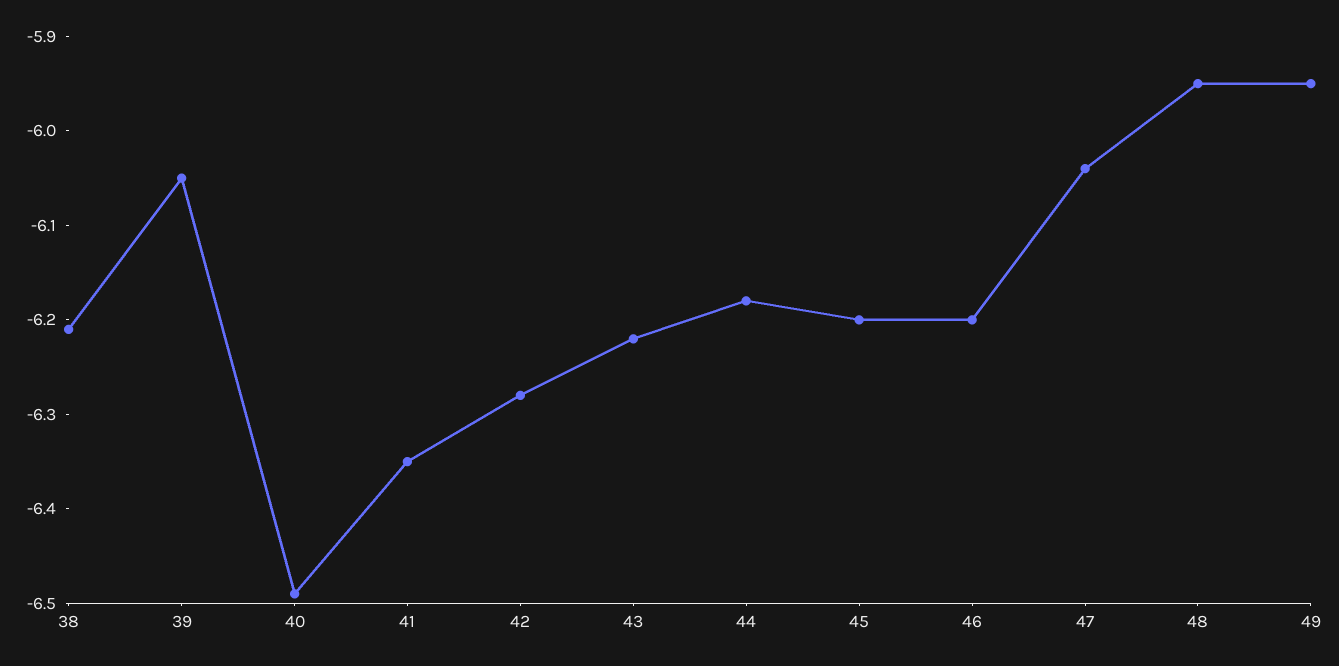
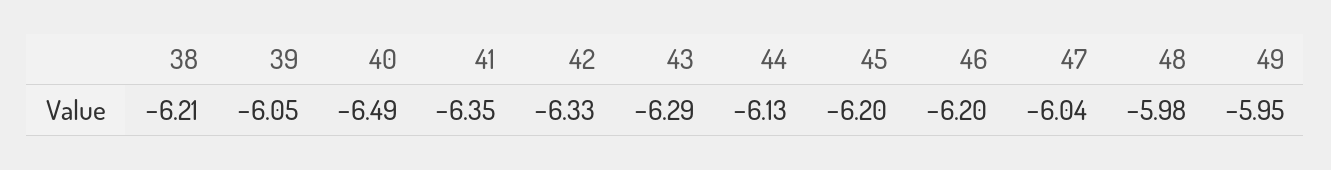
  {
    "38": -6.21,
    "39": -6.05,
    "40": -6.49,
    "41": -6.35,
-   "42": -6.28,
+   "42": -6.33,
-   "43": -6.22,
+   "43": -6.29,
-   "44": -6.18,
+   "44": -6.13,
    "45": -6.2,
    "46": -6.2,
    "47": -6.04,
-   "48": -5.95,
+   "48": -5.98,
    "49": -5.95
  }

